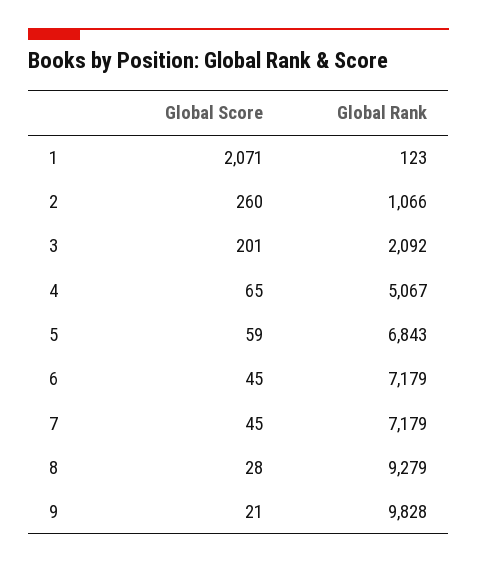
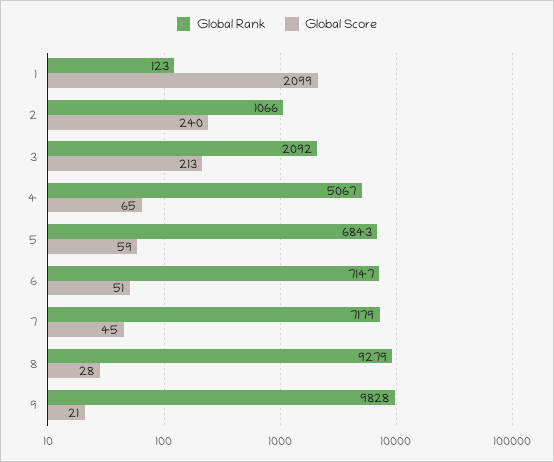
  {
    "Global Score": {
-     "1": 2071,
+     "1": 2099,
-     "2": 260,
+     "2": 240,
-     "3": 201,
+     "3": 213,
      "4": 65,
      "5": 59,
-     "6": 45,
+     "6": 51,
      "7": 45,
      "8": 28,
      "9": 21
    },
    "Global Rank": {
      "1": 123,
      "2": 1066,
      "3": 2092,
      "4": 5067,
      "5": 6843,
-     "6": 7179,
+     "6": 7147,
      "7": 7179,
      "8": 9279,
      "9": 9828
    }
  }

